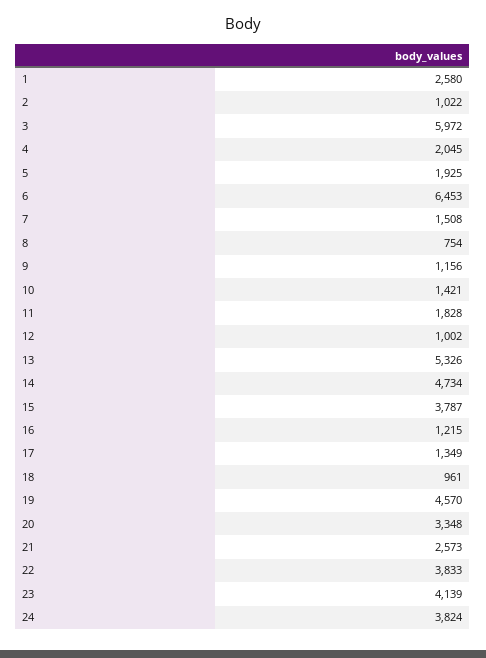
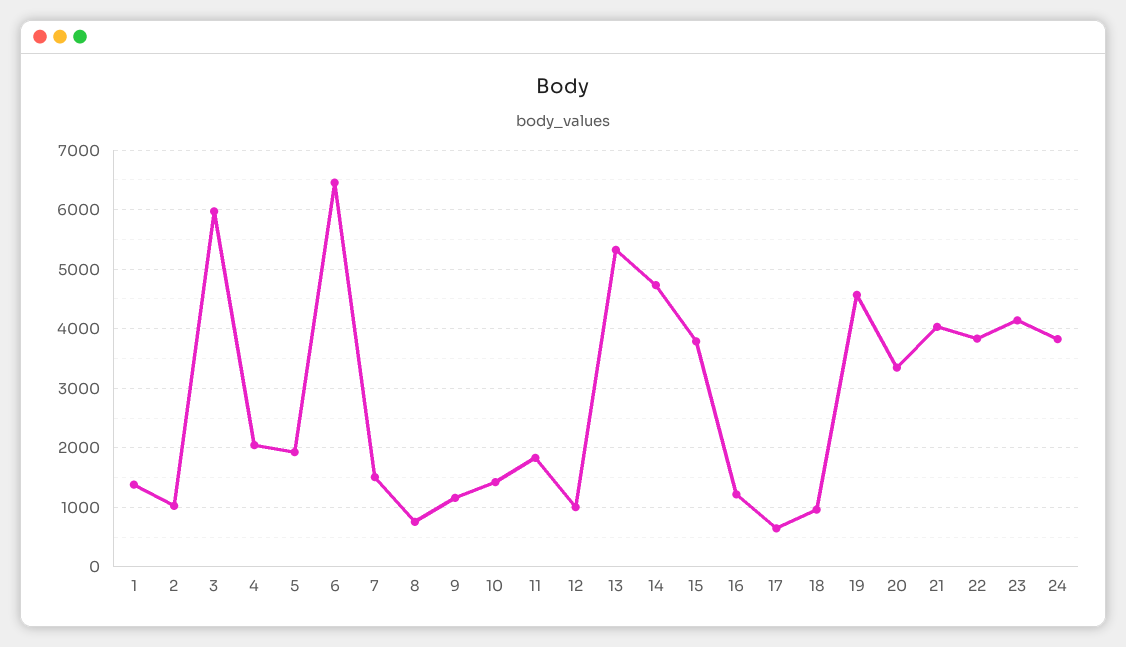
  {
-   "1": 2580,
+   "1": 1400,
    "2": 1022,
    "3": 5972,
    "4": 2045,
    "5": 1925,
    "6": 6453,
    "7": 1508,
    "8": 754,
    "9": 1156,
    "10": 1421,
    "11": 1828,
    "12": 1002,
    "13": 5326,
    "14": 4734,
    "15": 3787,
    "16": 1215,
-   "17": 1349,
+   "17": 600,
    "18": 961,
    "19": 4570,
    "20": 3348,
-   "21": 2573,
+   "21": 4000,
    "22": 3833,
    "23": 4139,
    "24": 3824
  }

